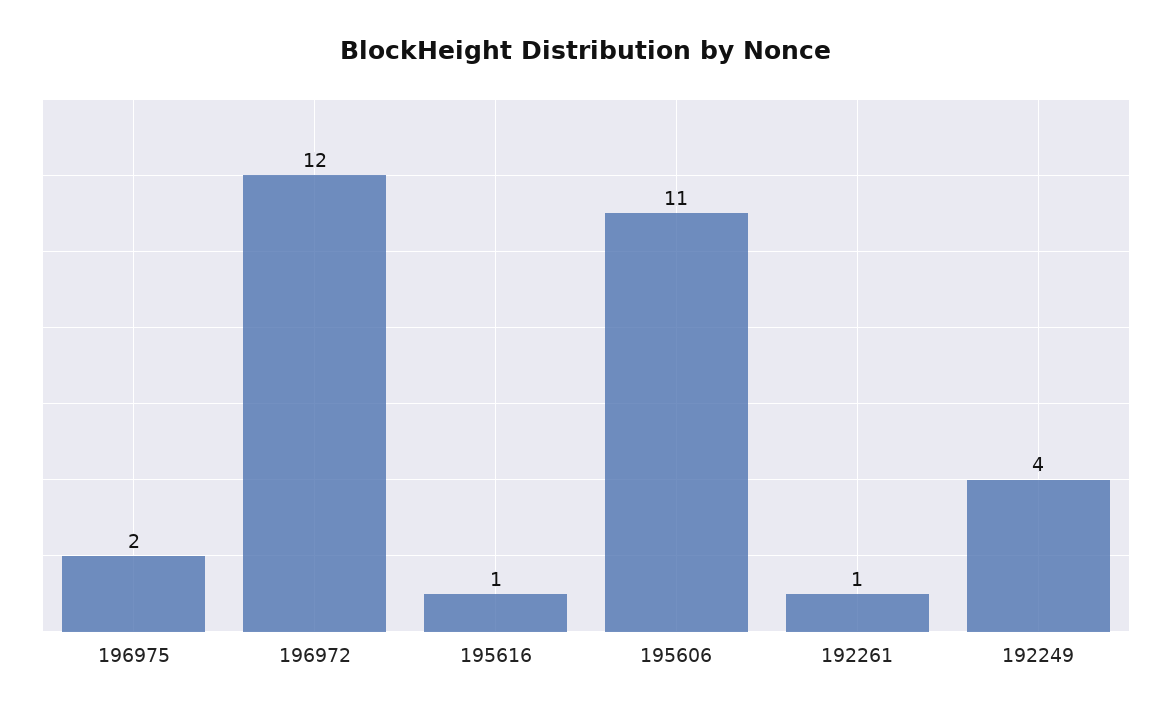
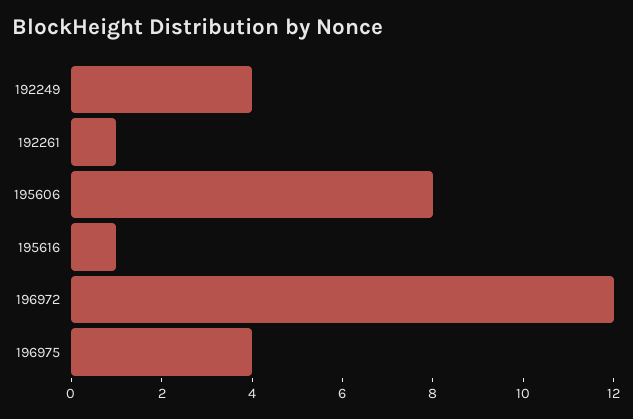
  {
-   "196975": 2,
+   "196975": 4,
    "196972": 12,
    "195616": 1,
-   "195606": 11,
+   "195606": 8,
    "192261": 1,
    "192249": 4
  }

